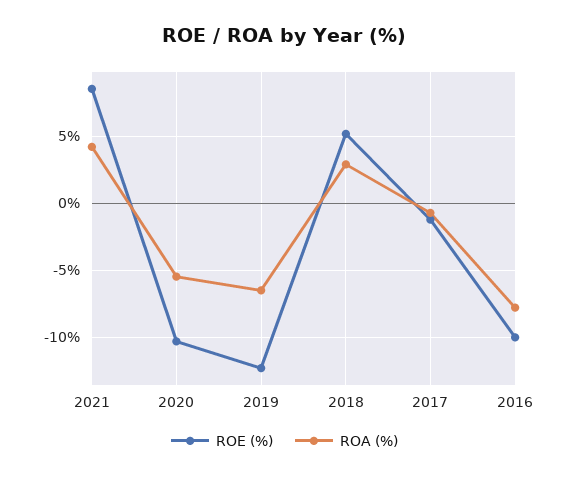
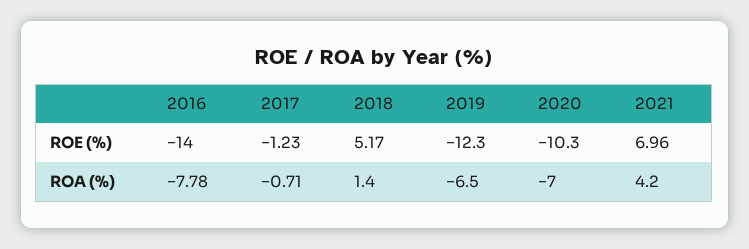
  {
    "ROE (%)": {
-     "2021": 8.5,
+     "2021": 6.96,
      "2020": -10.3,
      "2019": -12.3,
      "2018": 5.17,
      "2017": -1.23,
-     "2016": -10
+     "2016": -14
    },
    "ROA (%)": {
      "2021": 4.2,
-     "2020": -5.5,
+     "2020": -7,
      "2019": -6.5,
-     "2018": 3,
+     "2018": 1.4,
      "2017": -0.71,
      "2016": -7.78
    }
  }

